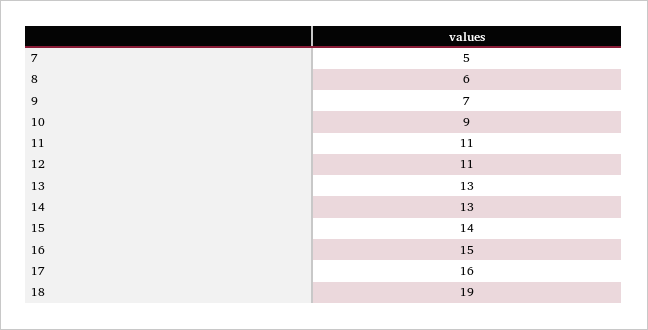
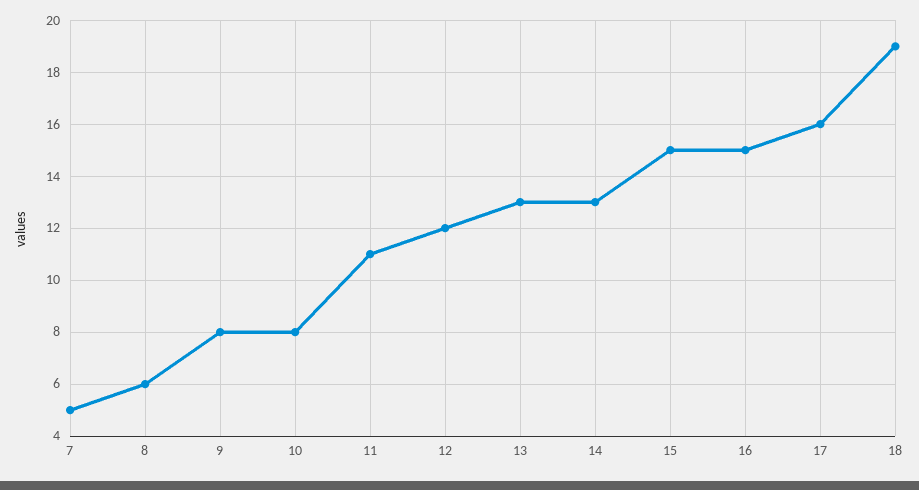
  {
    "7": 5,
    "8": 6,
-   "9": 7,
+   "9": 8,
-   "10": 9,
+   "10": 8,
    "11": 11,
-   "12": 11,
+   "12": 12,
    "13": 13,
    "14": 13,
-   "15": 14,
+   "15": 15,
    "16": 15,
    "17": 16,
    "18": 19
  }

